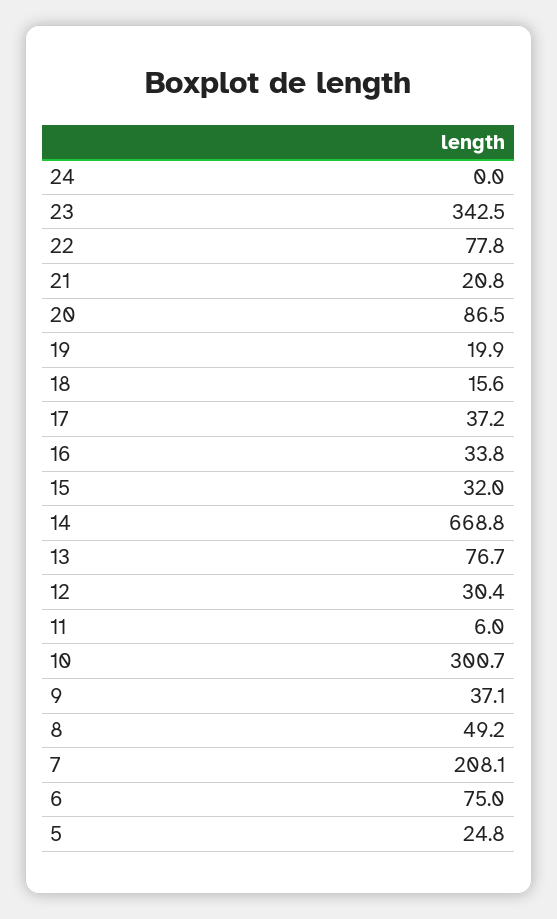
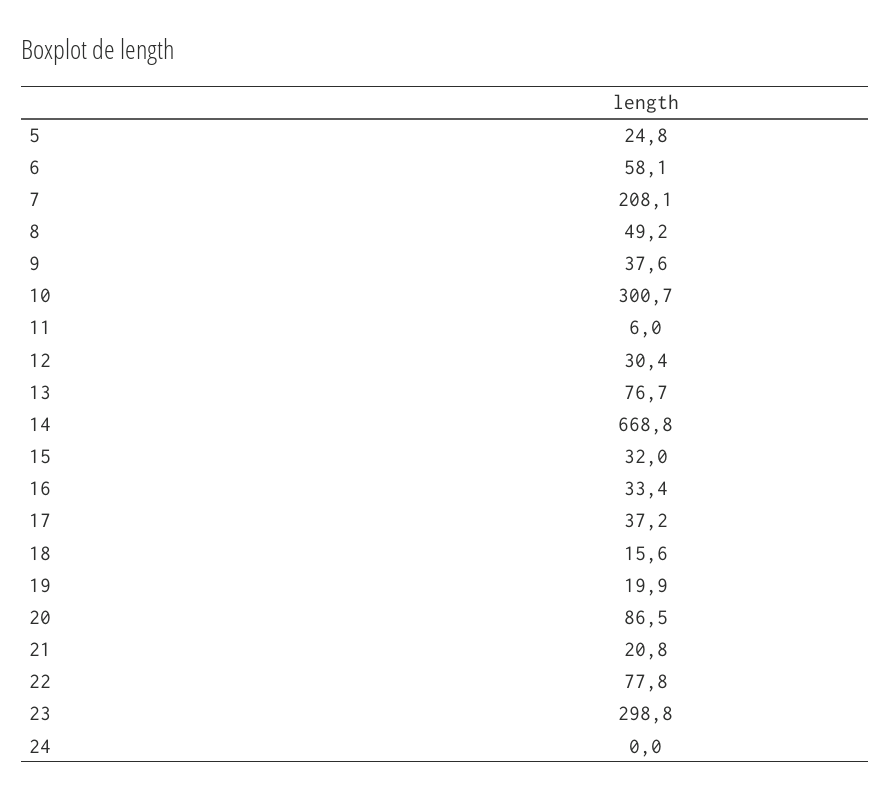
  {
    "24": 0,
-   "23": 342.5,
+   "23": 298.8,
    "22": 77.8,
    "21": 20.8,
    "20": 86.5,
    "19": 19.9,
    "18": 15.6,
    "17": 37.2,
-   "16": 33.8,
+   "16": 33.4,
    "15": 32,
    "14": 668.8,
    "13": 76.7,
    "12": 30.4,
    "11": 6,
    "10": 300.7,
-   "9": 37.1,
+   "9": 37.6,
    "8": 49.2,
    "7": 208.1,
-   "6": 75,
+   "6": 58.1,
    "5": 24.8
  }

